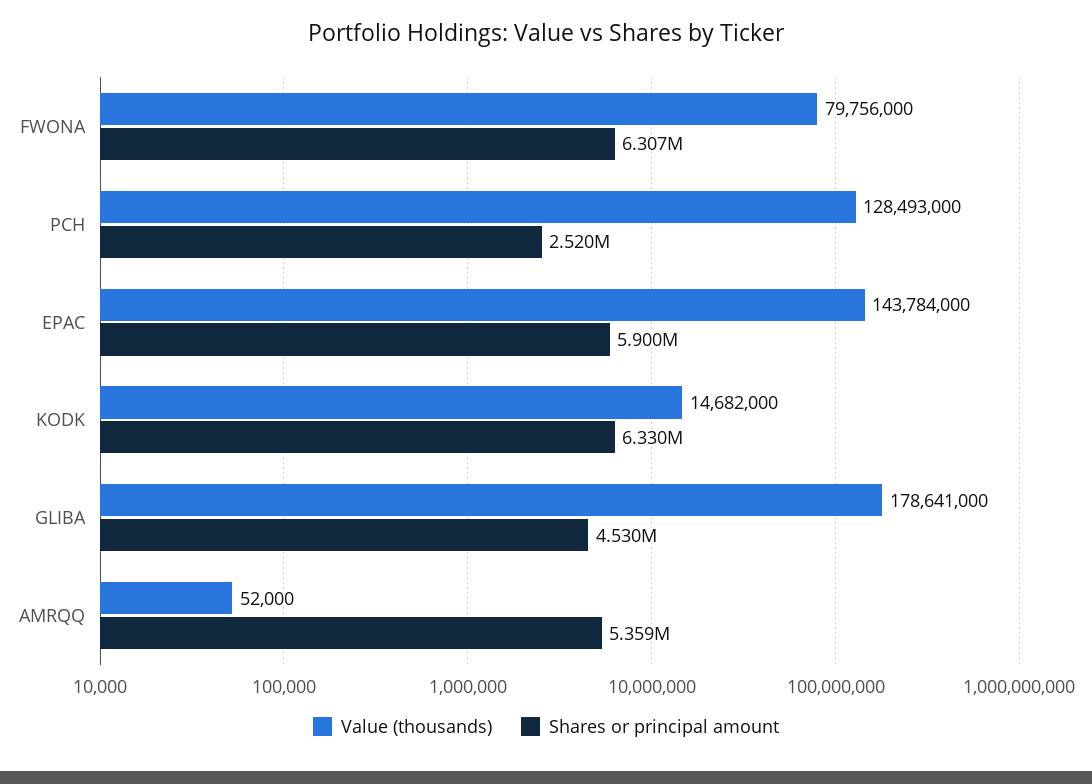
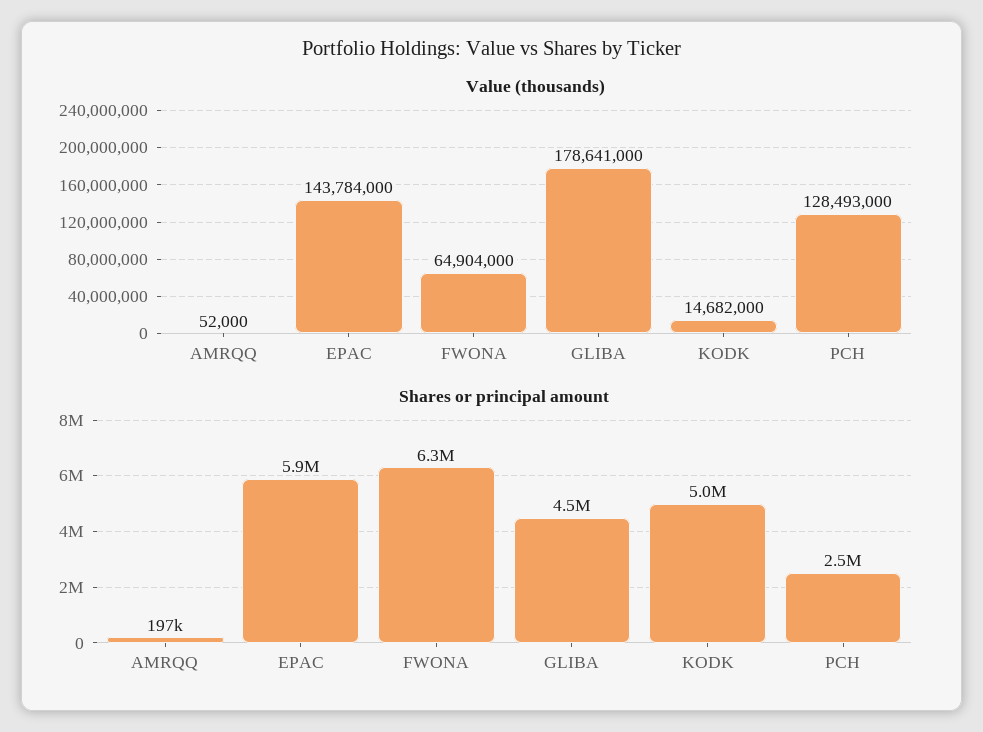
  {
    "Value (thousands)": {
-     "FWONA": 79756000,
+     "FWONA": 64904000,
      "PCH": 128493000,
      "EPAC": 143784000,
      "KODK": 14682000,
      "GLIBA": 178641000,
      "AMRQQ": 52000
    },
    "Shares or principal amount": {
      "FWONA": 6307000,
      "PCH": 2520000,
      "EPAC": 5900000,
-     "KODK": 6330000,
+     "KODK": 5000000,
      "GLIBA": 4530000,
-     "AMRQQ": 5359000
+     "AMRQQ": 197000
    }
  }

